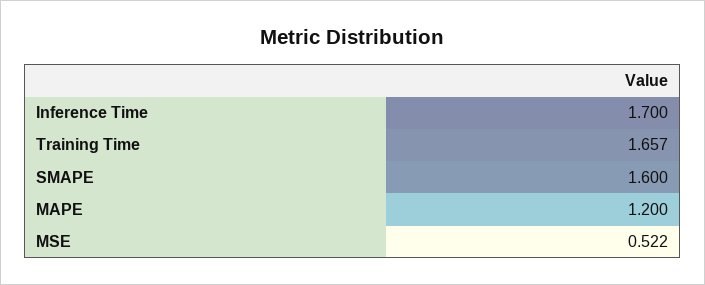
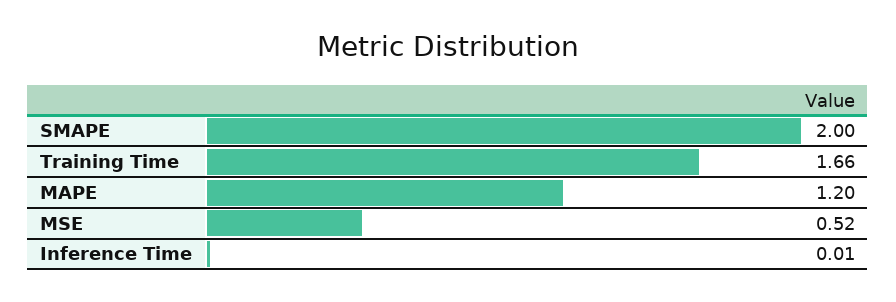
  {
-   "Inference Time": 1.7,
+   "Inference Time": 0.01,
    "Training Time": 1.657,
-   "SMAPE": 1.6,
+   "SMAPE": 2,
    "MAPE": 1.2,
    "MSE": 0.522
  }

